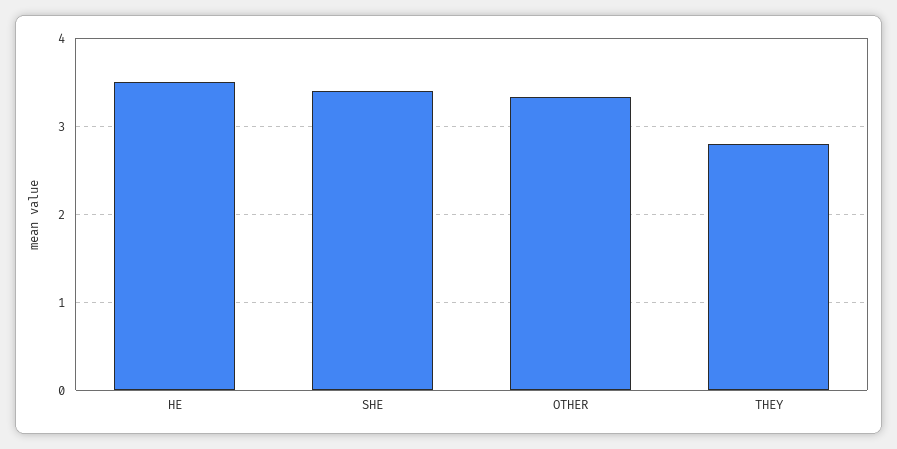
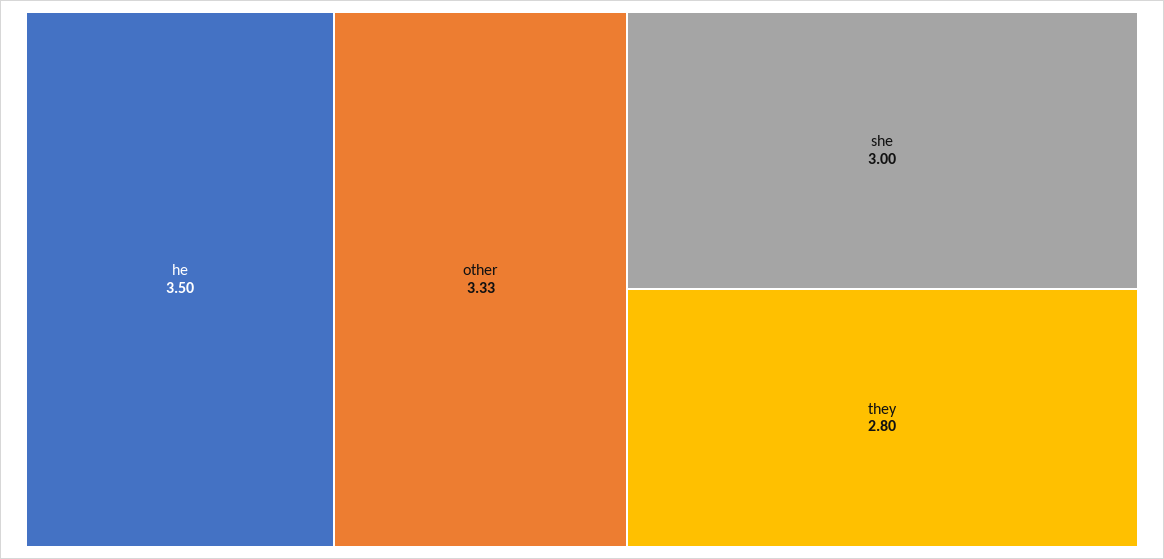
  {
    "HE": 3.5,
-   "SHE": 3.4,
+   "SHE": 3,
    "OTHER": 3.33,
    "THEY": 2.8
  }

